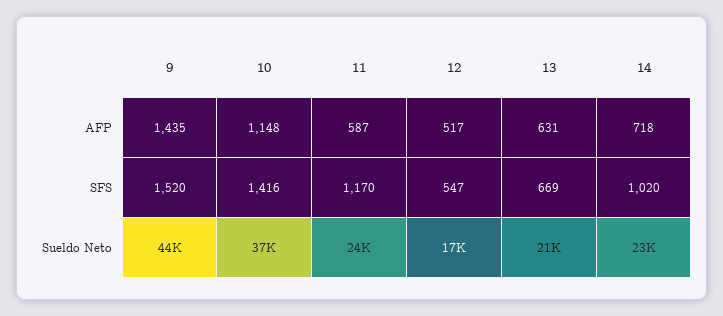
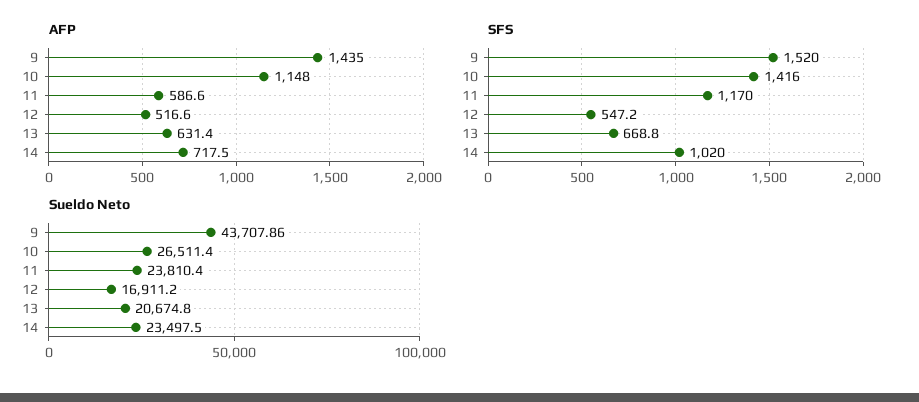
  {
    "AFP": {
      "9": 1435,
      "10": 1148,
      "11": 586.6,
      "12": 516.6,
      "13": 631.4,
      "14": 717.5
    },
    "SFS": {
      "9": 1520,
      "10": 1416,
      "11": 1170,
      "12": 547.2,
      "13": 668.8,
      "14": 1020
    },
    "Sueldo Neto": {
      "9": 43707.86,
-     "10": 37000,
+     "10": 26511.4,
      "11": 23810.4,
      "12": 16911.2,
      "13": 20674.8,
      "14": 23497.5
    }
  }

